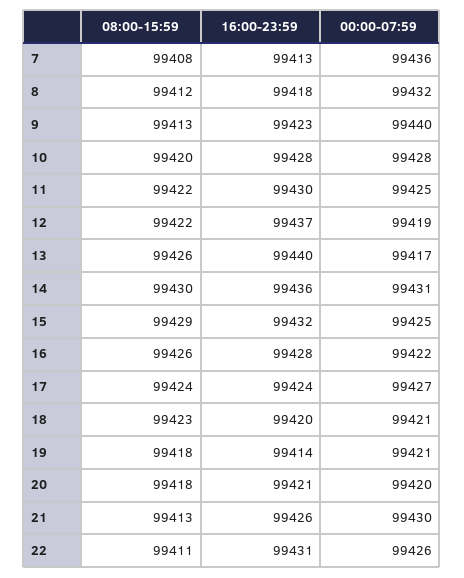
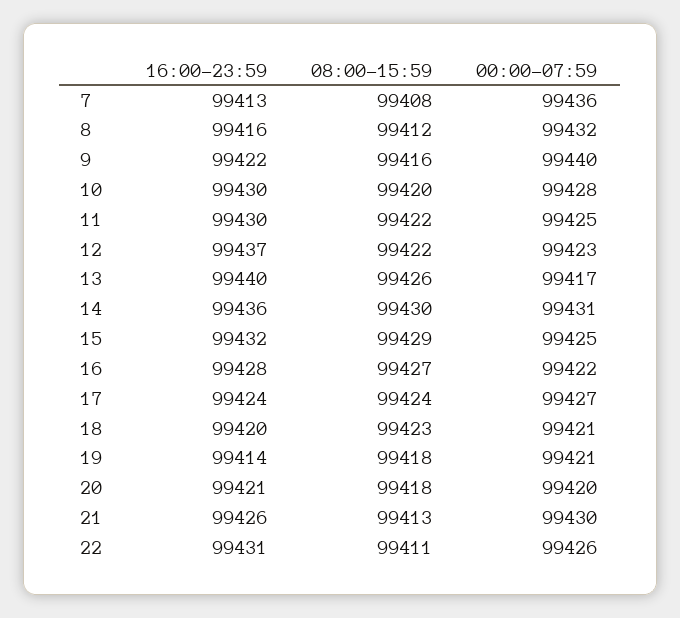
  {
    "08:00-15:59": {
      "7": 99408,
      "8": 99412,
-     "9": 99413,
+     "9": 99416,
      "10": 99420,
      "11": 99422,
      "12": 99422,
      "13": 99426,
      "14": 99430,
      "15": 99429,
-     "16": 99426,
+     "16": 99427,
      "17": 99424,
      "18": 99423,
      "19": 99418,
      "20": 99418,
      "21": 99413,
      "22": 99411
    },
    "16:00-23:59": {
      "7": 99413,
-     "8": 99418,
+     "8": 99416,
-     "9": 99423,
+     "9": 99422,
-     "10": 99428,
+     "10": 99430,
      "11": 99430,
      "12": 99437,
      "13": 99440,
      "14": 99436,
      "15": 99432,
      "16": 99428,
      "17": 99424,
      "18": 99420,
      "19": 99414,
      "20": 99421,
      "21": 99426,
      "22": 99431
    },
    "00:00-07:59": {
      "7": 99436,
      "8": 99432,
      "9": 99440,
      "10": 99428,
      "11": 99425,
-     "12": 99419,
+     "12": 99423,
      "13": 99417,
      "14": 99431,
      "15": 99425,
      "16": 99422,
      "17": 99427,
      "18": 99421,
      "19": 99421,
      "20": 99420,
      "21": 99430,
      "22": 99426
    }
  }

